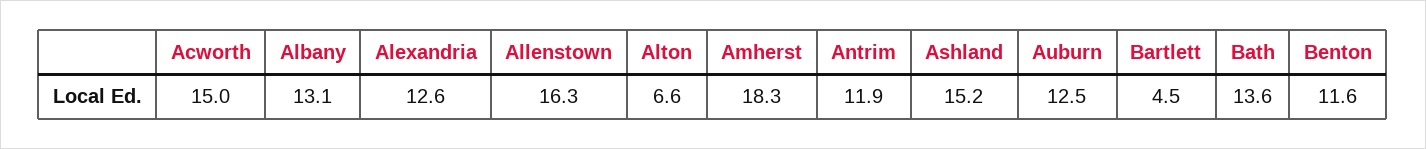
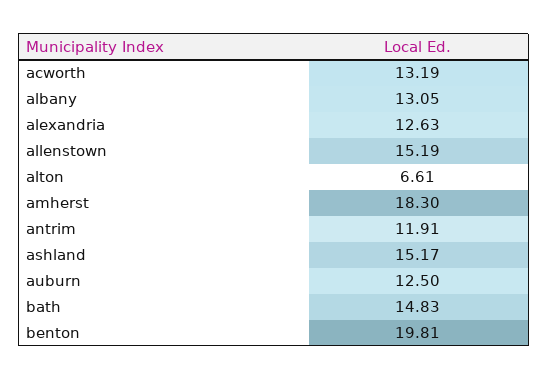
  {
-   "Acworth": 15,
+   "Acworth": 13.19,
    "Albany": 13.05,
    "Alexandria": 12.63,
-   "Allenstown": 16.3,
+   "Allenstown": 15.19,
    "Alton": 6.61,
    "Amherst": 18.3,
    "Antrim": 11.91,
    "Ashland": 15.17,
    "Auburn": 12.5,
-   "Bartlett": 4.5,
-   "Bath": 13.6,
+   "Bath": 14.83,
-   "Benton": 11.6
+   "Benton": 19.81
  }

